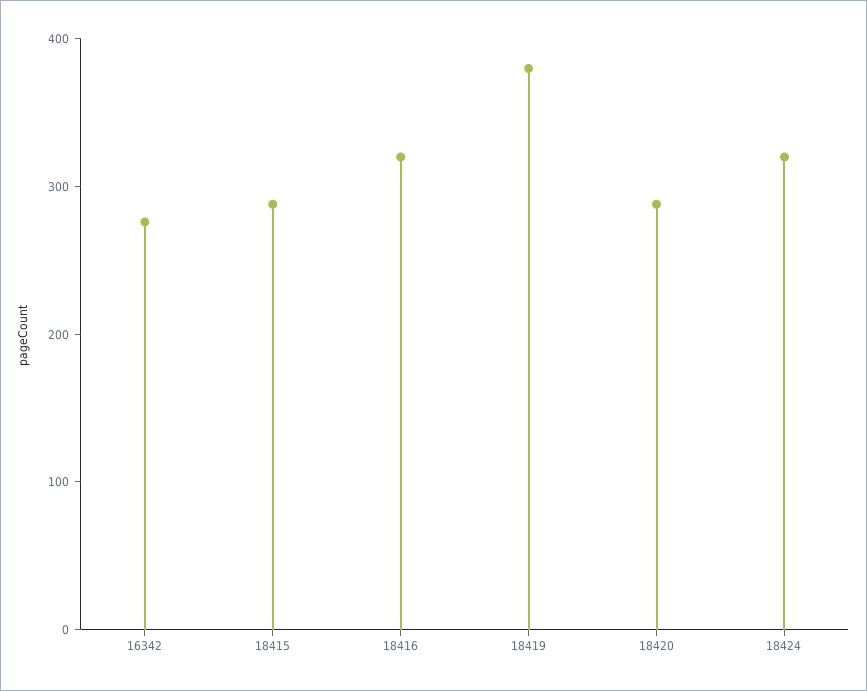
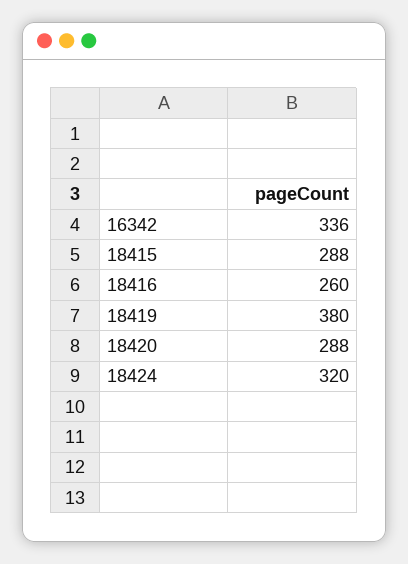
  {
-   "16342": 280,
+   "16342": 336,
    "18415": 288,
-   "18416": 320,
+   "18416": 260,
    "18419": 380,
    "18420": 288,
    "18424": 320
  }

